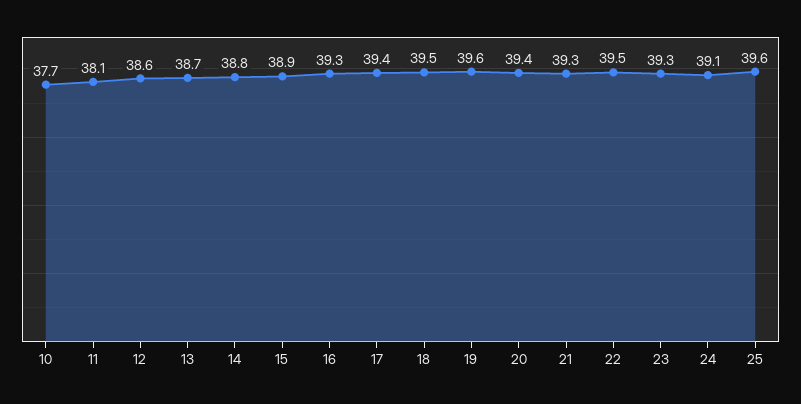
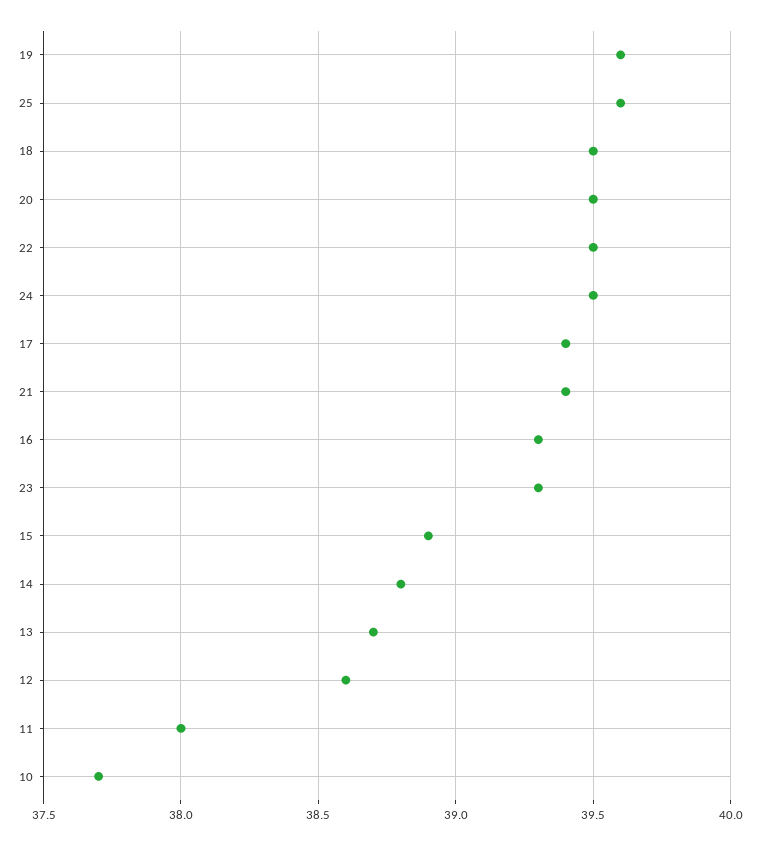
  {
    "10": 37.7,
-   "11": 38.1,
+   "11": 38,
    "12": 38.6,
    "13": 38.7,
    "14": 38.8,
    "15": 38.9,
    "16": 39.3,
    "17": 39.4,
    "18": 39.5,
    "19": 39.6,
-   "20": 39.4,
+   "20": 39.5,
-   "21": 39.3,
+   "21": 39.4,
    "22": 39.5,
    "23": 39.3,
-   "24": 39.1,
+   "24": 39.5,
    "25": 39.6
  }

